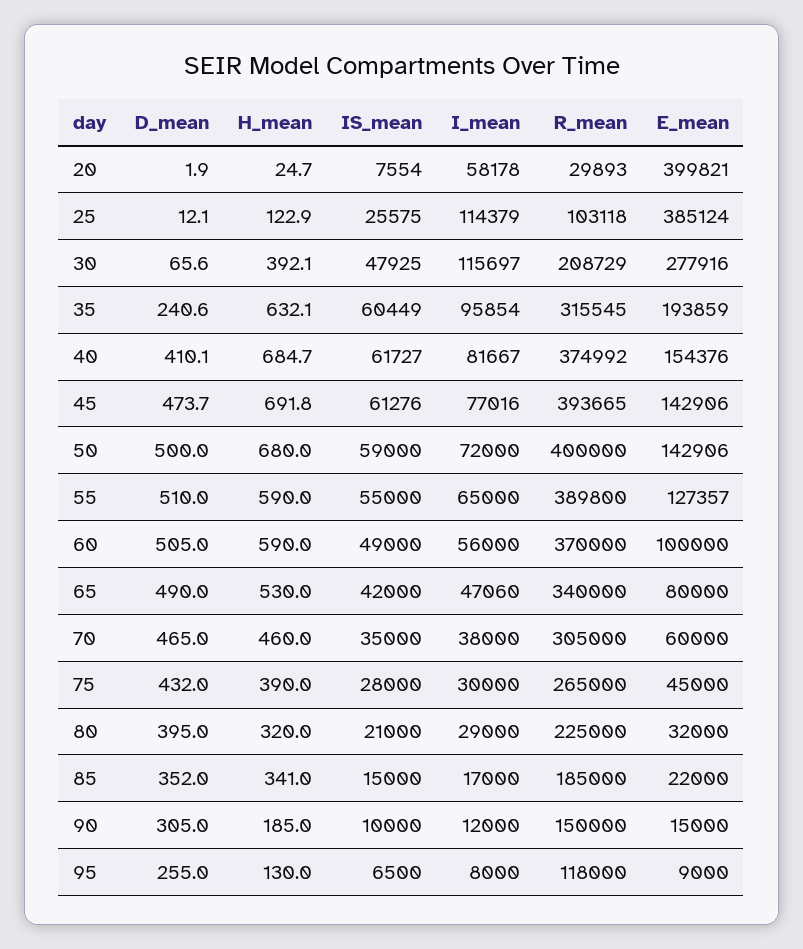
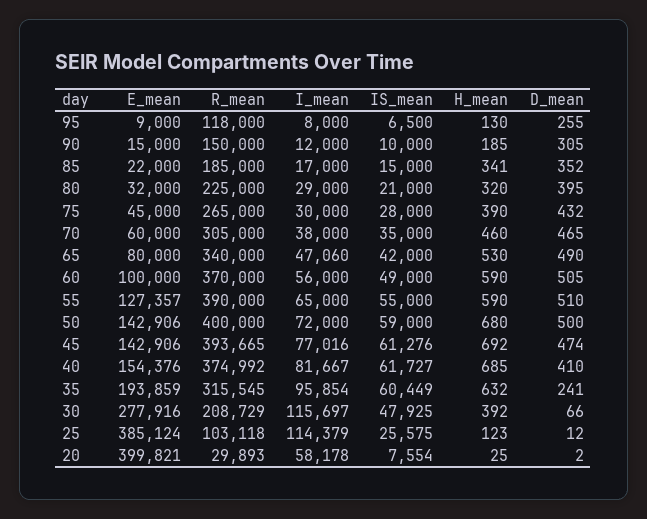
  {
    "D_mean": {
      "20": 1.9,
      "25": 12.1,
      "30": 65.6,
      "35": 240.6,
      "40": 410.1,
      "45": 473.7,
      "50": 500,
      "55": 510,
      "60": 505,
      "65": 490,
      "70": 465,
      "75": 432,
      "80": 395,
      "85": 352,
      "90": 305,
      "95": 255
    },
    "H_mean": {
      "20": 24.7,
      "25": 122.9,
      "30": 392.1,
      "35": 632.1,
      "40": 684.7,
      "45": 691.8,
      "50": 680,
      "55": 590,
      "60": 590,
      "65": 530,
      "70": 460,
      "75": 390,
      "80": 320,
      "85": 341,
      "90": 185,
      "95": 130
    },
    "IS_mean": {
      "20": 7554,
      "25": 25575,
      "30": 47925,
      "35": 60449,
      "40": 61727,
      "45": 61276,
      "50": 59000,
      "55": 55000,
      "60": 49000,
      "65": 42000,
      "70": 35000,
      "75": 28000,
      "80": 21000,
      "85": 15000,
      "90": 10000,
      "95": 6500
    },
    "I_mean": {
      "20": 58178,
      "25": 114379,
      "30": 115697,
      "35": 95854,
      "40": 81667,
      "45": 77016,
      "50": 72000,
      "55": 65000,
      "60": 56000,
      "65": 47060,
      "70": 38000,
      "75": 30000,
      "80": 29000,
      "85": 17000,
      "90": 12000,
      "95": 8000
    },
    "R_mean": {
      "20": 29893,
      "25": 103118,
      "30": 208729,
      "35": 315545,
      "40": 374992,
      "45": 393665,
      "50": 400000,
-     "55": 389800,
+     "55": 390000,
      "60": 370000,
      "65": 340000,
      "70": 305000,
      "75": 265000,
      "80": 225000,
      "85": 185000,
      "90": 150000,
      "95": 118000
    },
    "E_mean": {
      "20": 399821,
      "25": 385124,
      "30": 277916,
      "35": 193859,
      "40": 154376,
      "45": 142906,
      "50": 142906,
      "55": 127357,
      "60": 100000,
      "65": 80000,
      "70": 60000,
      "75": 45000,
      "80": 32000,
      "85": 22000,
      "90": 15000,
      "95": 9000
    }
  }

